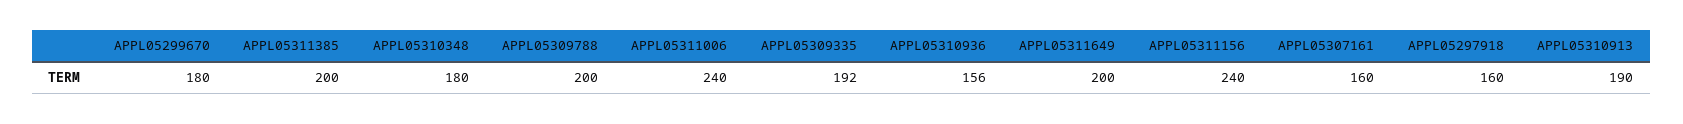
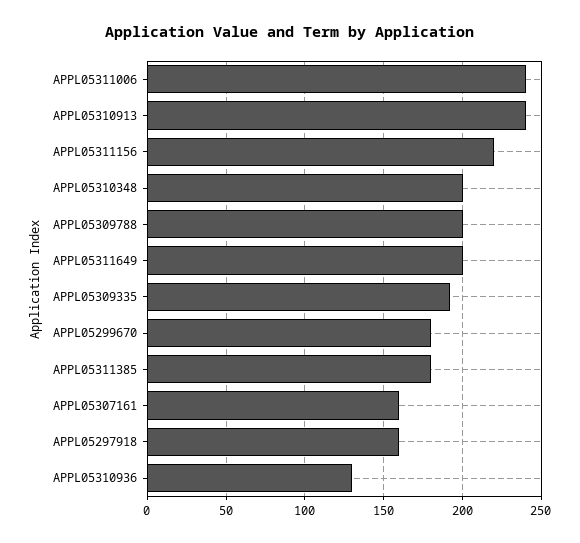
  {
    "APPL05299670": 180,
-   "APPL05311385": 200,
+   "APPL05311385": 180,
-   "APPL05310348": 180,
+   "APPL05310348": 200,
    "APPL05309788": 200,
    "APPL05311006": 240,
    "APPL05309335": 192,
-   "APPL05310936": 156,
+   "APPL05310936": 130,
    "APPL05311649": 200,
-   "APPL05311156": 240,
+   "APPL05311156": 220,
    "APPL05307161": 160,
    "APPL05297918": 160,
-   "APPL05310913": 190
+   "APPL05310913": 240
  }

